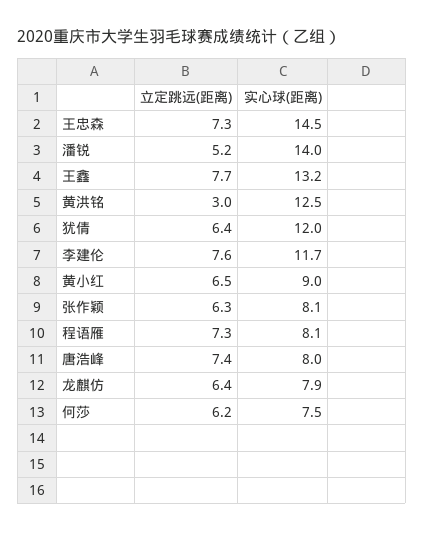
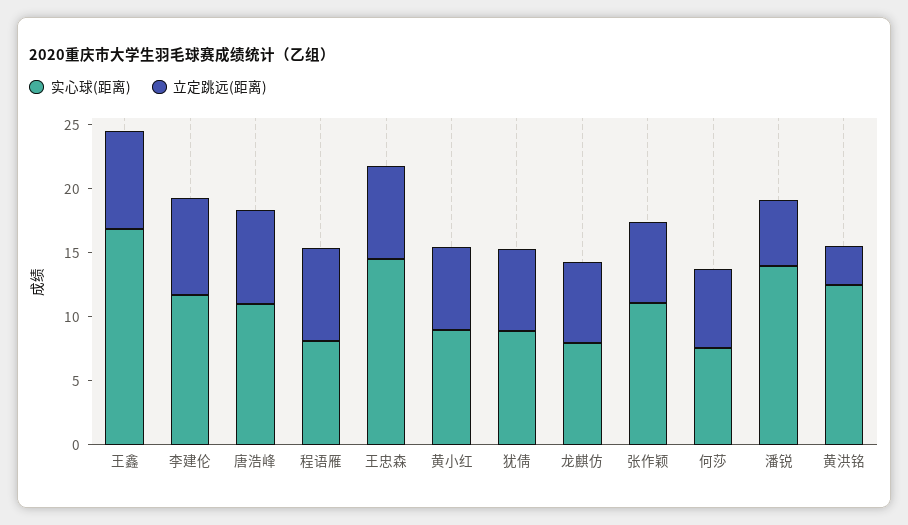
  {
    "立定跳远(距离)": {
      "王忠森": 7.3,
      "潘锐": 5.2,
      "王鑫": 7.7,
      "黄洪铭": 3,
      "犹倩": 6.4,
      "李建伦": 7.6,
      "黄小红": 6.5,
      "张作颖": 6.3,
      "程语雁": 7.3,
      "唐浩峰": 7.4,
      "龙麒仿": 6.4,
      "何莎": 6.2
    },
    "实心球(距离)": {
      "王忠森": 14.5,
      "潘锐": 14,
-     "王鑫": 13.2,
+     "王鑫": 17,
      "黄洪铭": 12.5,
-     "犹倩": 12,
+     "犹倩": 9,
      "李建伦": 11.7,
      "黄小红": 9,
-     "张作颖": 8.1,
+     "张作颖": 11,
      "程语雁": 8.1,
-     "唐浩峰": 8,
+     "唐浩峰": 11,
      "龙麒仿": 7.9,
      "何莎": 7.5
    }
  }

